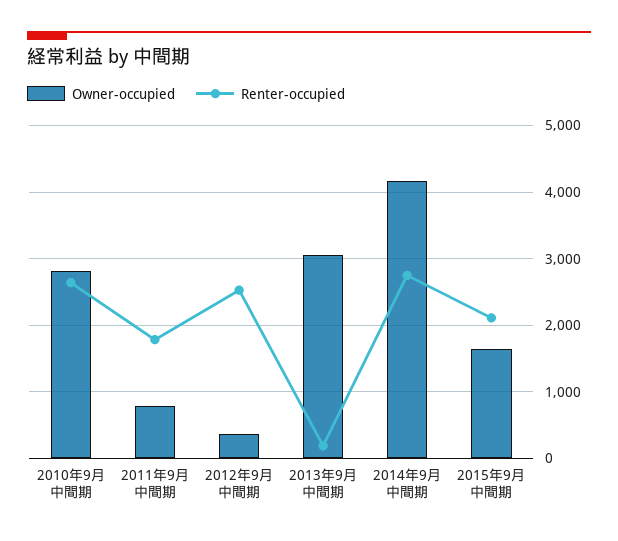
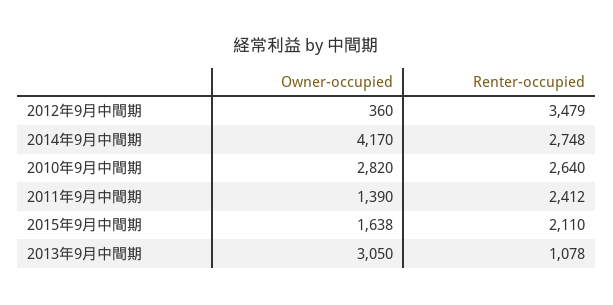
  {
    "Owner-occupied": {
      "2010年9月中間期": 2820,
-     "2011年9月中間期": 800,
+     "2011年9月中間期": 1390,
      "2012年9月中間期": 360,
      "2013年9月中間期": 3050,
      "2014年9月中間期": 4170,
      "2015年9月中間期": 1638
    },
    "Renter-occupied": {
      "2010年9月中間期": 2640,
-     "2011年9月中間期": 1800,
+     "2011年9月中間期": 2412,
-     "2012年9月中間期": 2500,
+     "2012年9月中間期": 3479,
-     "2013年9月中間期": 200,
+     "2013年9月中間期": 1078,
      "2014年9月中間期": 2748,
      "2015年9月中間期": 2110
    }
  }

